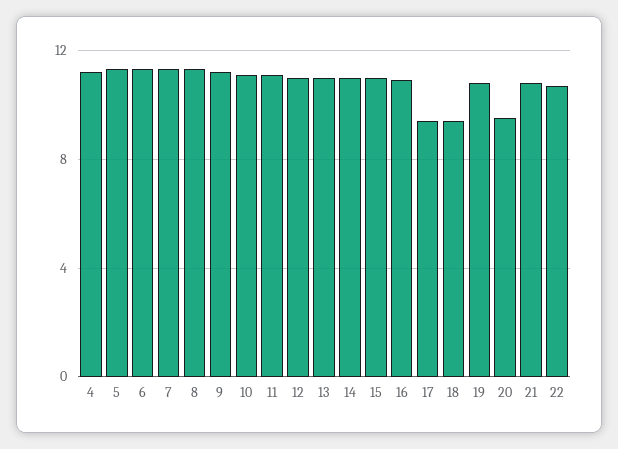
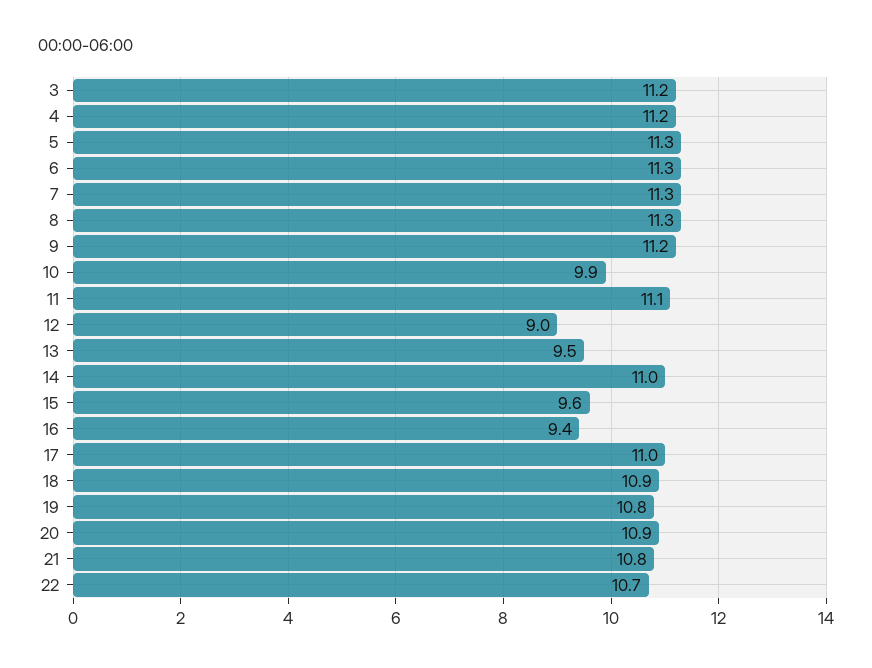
  {
    "4": 11.2,
    "5": 11.3,
    "6": 11.3,
    "7": 11.3,
    "8": 11.3,
    "9": 11.2,
-   "10": 11,
+   "10": 9.9,
    "11": 11.1,
-   "12": 11,
+   "12": 9,
-   "13": 11,
+   "13": 9.5,
    "14": 11,
-   "15": 11,
+   "15": 9.6,
-   "16": 11,
+   "16": 9.4,
-   "17": 9.5,
+   "17": 11,
-   "18": 9.5,
+   "18": 10.9,
    "19": 10.8,
-   "20": 9.5,
+   "20": 10.9,
    "21": 10.8,
-   "22": 10.7
+   "22": 10.7,
+   "3": 11.2
  }

